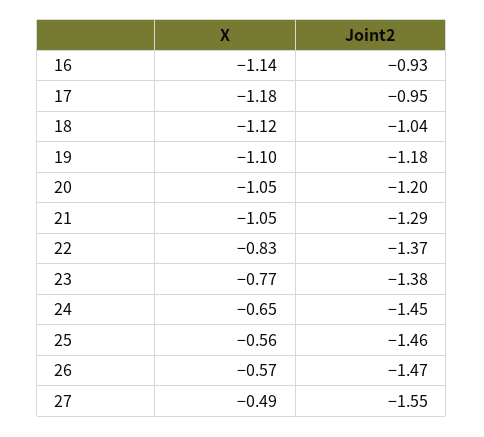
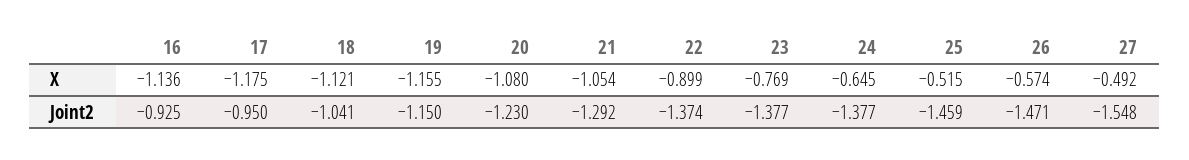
  {
    "X": {
      "16": -1.136,
      "17": -1.175,
      "18": -1.121,
-     "19": -1.1,
+     "19": -1.155,
-     "20": -1.05,
+     "20": -1.08,
      "21": -1.054,
-     "22": -0.83,
+     "22": -0.899,
      "23": -0.769,
      "24": -0.645,
-     "25": -0.56,
+     "25": -0.515,
      "26": -0.574,
      "27": -0.492
    },
    "Joint2": {
      "16": -0.925,
      "17": -0.95,
      "18": -1.041,
-     "19": -1.18,
+     "19": -1.15,
-     "20": -1.2,
+     "20": -1.23,
      "21": -1.292,
      "22": -1.374,
      "23": -1.377,
-     "24": -1.45,
+     "24": -1.377,
      "25": -1.459,
      "26": -1.471,
      "27": -1.548
    }
  }

